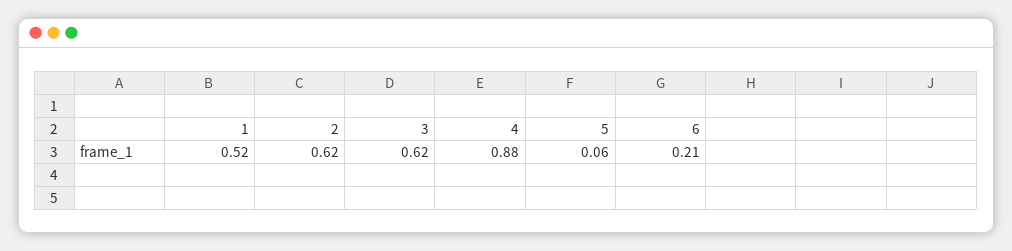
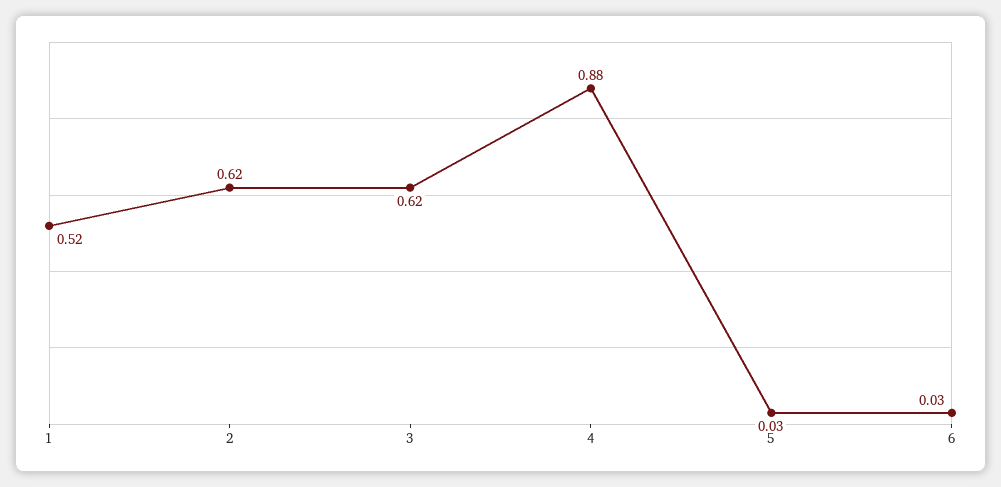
  {
    "1": 0.52,
    "2": 0.62,
    "3": 0.62,
    "4": 0.88,
-   "5": 0.06,
+   "5": 0.03,
-   "6": 0.21
+   "6": 0.03
  }

